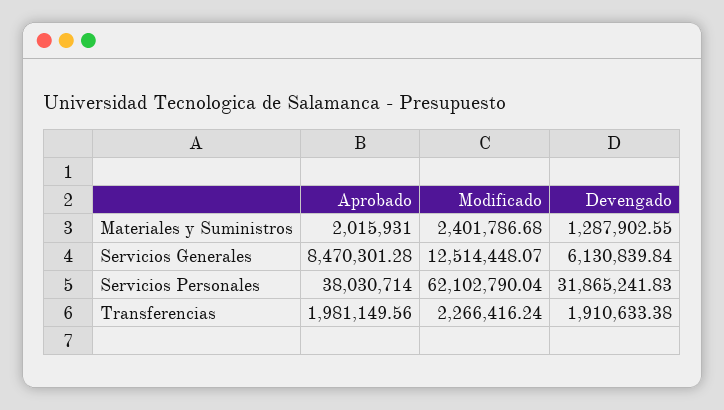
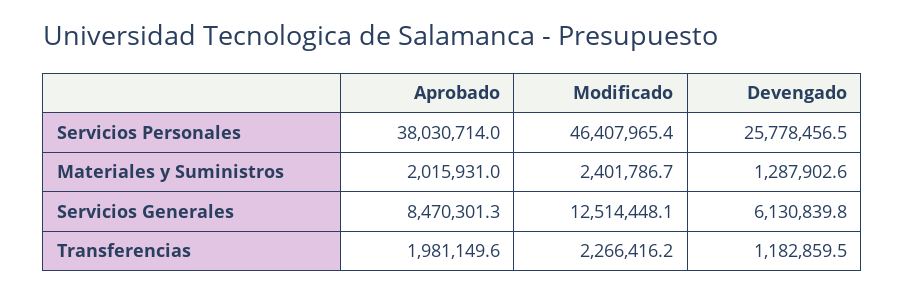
  {
    "Aprobado": {
      "Materiales y Suministros": 2015931,
      "Servicios Generales": 8470301.28,
      "Servicios Personales": 38030714,
      "Transferencias": 1981149.56
    },
    "Modificado": {
      "Materiales y Suministros": 2401786.68,
      "Servicios Generales": 12514448.07,
-     "Servicios Personales": 62102790.04,
+     "Servicios Personales": 46407965.4,
      "Transferencias": 2266416.24
    },
    "Devengado": {
      "Materiales y Suministros": 1287902.55,
      "Servicios Generales": 6130839.84,
-     "Servicios Personales": 31865241.83,
+     "Servicios Personales": 25778456.5,
-     "Transferencias": 1910633.38
+     "Transferencias": 1182859.5
    }
  }

